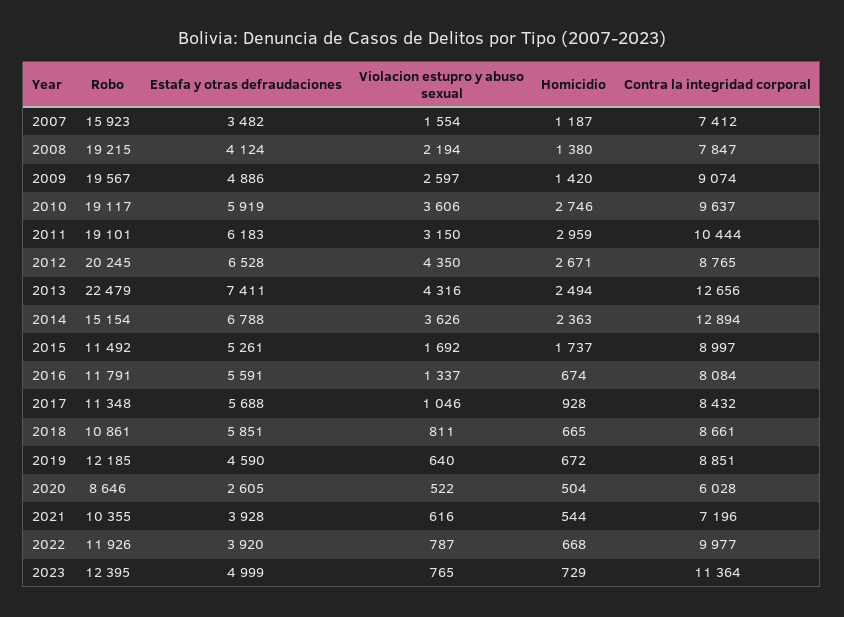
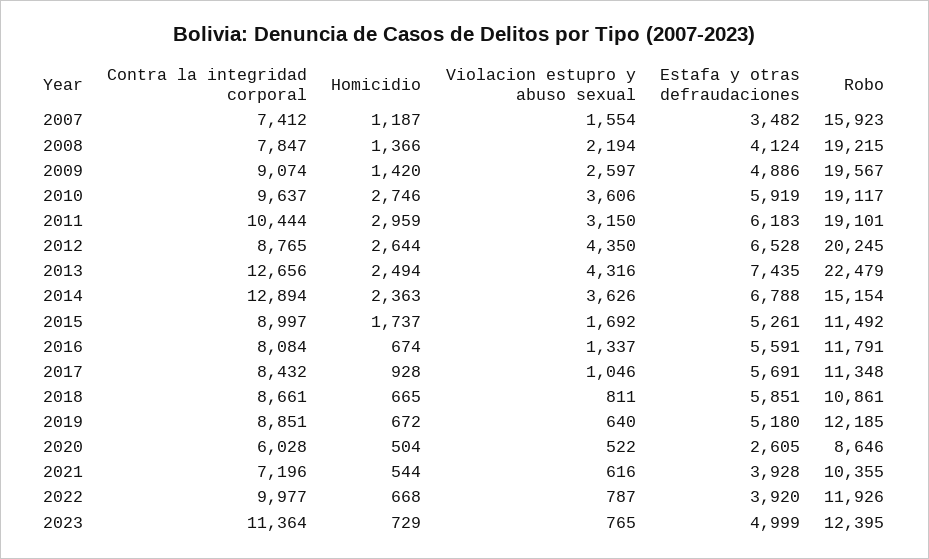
  {
    "Robo": {
      "2007": 15923,
      "2008": 19215,
      "2009": 19567,
      "2010": 19117,
      "2011": 19101,
      "2012": 20245,
      "2013": 22479,
      "2014": 15154,
      "2015": 11492,
      "2016": 11791,
      "2017": 11348,
      "2018": 10861,
      "2019": 12185,
      "2020": 8646,
      "2021": 10355,
      "2022": 11926,
      "2023": 12395
    },
    "Estafa y otras defraudaciones": {
      "2007": 3482,
      "2008": 4124,
      "2009": 4886,
      "2010": 5919,
      "2011": 6183,
      "2012": 6528,
-     "2013": 7411,
+     "2013": 7435,
      "2014": 6788,
      "2015": 5261,
      "2016": 5591,
-     "2017": 5688,
+     "2017": 5691,
      "2018": 5851,
-     "2019": 4590,
+     "2019": 5180,
      "2020": 2605,
      "2021": 3928,
      "2022": 3920,
      "2023": 4999
    },
    "Violacion estupro y abuso sexual": {
      "2007": 1554,
      "2008": 2194,
      "2009": 2597,
      "2010": 3606,
      "2011": 3150,
      "2012": 4350,
      "2013": 4316,
      "2014": 3626,
      "2015": 1692,
      "2016": 1337,
      "2017": 1046,
      "2018": 811,
      "2019": 640,
      "2020": 522,
      "2021": 616,
      "2022": 787,
      "2023": 765
    },
    "Homicidio": {
      "2007": 1187,
-     "2008": 1380,
+     "2008": 1366,
      "2009": 1420,
      "2010": 2746,
      "2011": 2959,
-     "2012": 2671,
+     "2012": 2644,
      "2013": 2494,
      "2014": 2363,
      "2015": 1737,
      "2016": 674,
      "2017": 928,
      "2018": 665,
      "2019": 672,
      "2020": 504,
      "2021": 544,
      "2022": 668,
      "2023": 729
    },
    "Contra la integridad corporal": {
      "2007": 7412,
      "2008": 7847,
      "2009": 9074,
      "2010": 9637,
      "2011": 10444,
      "2012": 8765,
      "2013": 12656,
      "2014": 12894,
      "2015": 8997,
      "2016": 8084,
      "2017": 8432,
      "2018": 8661,
      "2019": 8851,
      "2020": 6028,
      "2021": 7196,
      "2022": 9977,
      "2023": 11364
    }
  }

